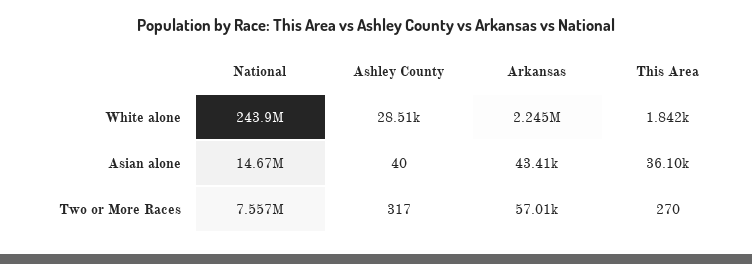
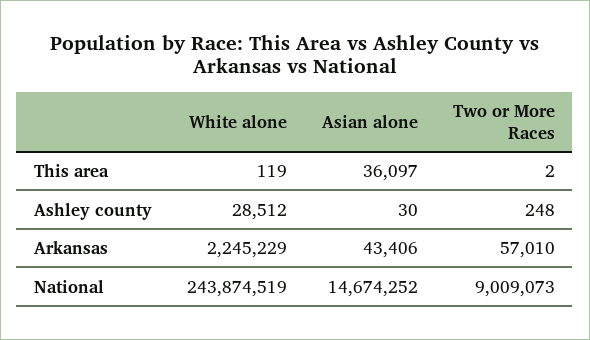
  {
    "National": {
      "White alone": 243874519,
      "Asian alone": 14674252,
-     "Two or More Races": 7557000
+     "Two or More Races": 9009073
    },
    "Ashley County": {
      "White alone": 28512,
-     "Asian alone": 40,
+     "Asian alone": 30,
-     "Two or More Races": 317
+     "Two or More Races": 248
    },
    "Arkansas": {
      "White alone": 2245229,
      "Asian alone": 43406,
      "Two or More Races": 57010
    },
    "This Area": {
-     "White alone": 1842,
+     "White alone": 119,
      "Asian alone": 36097,
-     "Two or More Races": 270
+     "Two or More Races": 2
    }
  }

